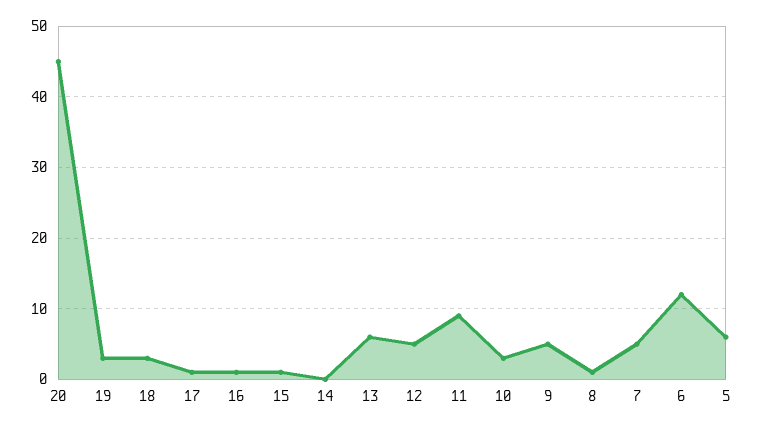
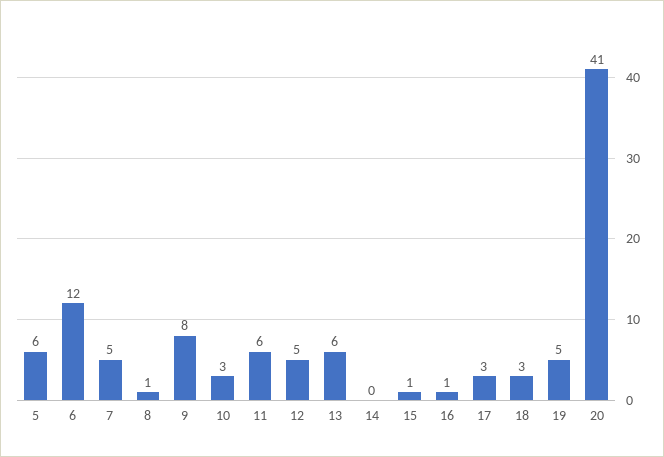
  {
-   "20": 45,
+   "20": 41,
-   "19": 3,
+   "19": 5,
    "18": 3,
-   "17": 1,
+   "17": 3,
    "16": 1,
    "15": 1,
    "14": 0,
    "13": 6,
    "12": 5,
-   "11": 9,
+   "11": 6,
    "10": 3,
-   "9": 5,
+   "9": 8,
    "8": 1,
    "7": 5,
    "6": 12,
    "5": 6
  }

